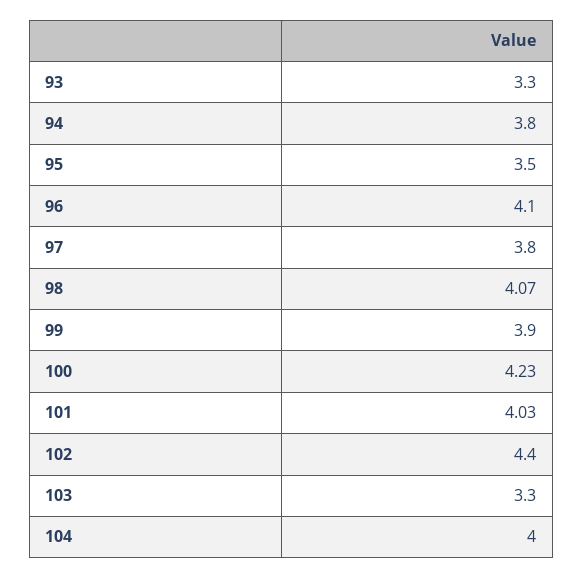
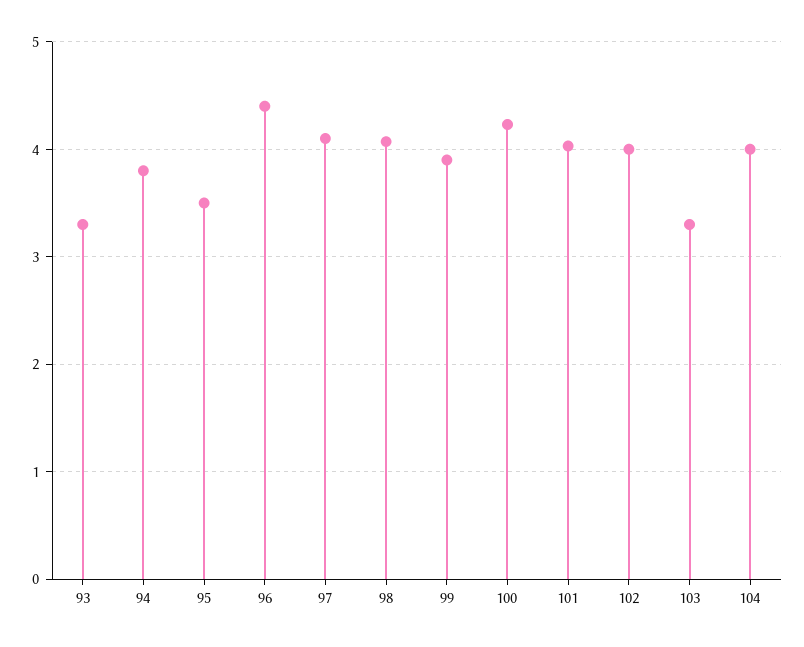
  {
    "93": 3.3,
    "94": 3.8,
    "95": 3.5,
-   "96": 4.1,
+   "96": 4.4,
-   "97": 3.8,
+   "97": 4.1,
    "98": 4.07,
    "99": 3.9,
    "100": 4.23,
    "101": 4.03,
-   "102": 4.4,
+   "102": 4,
    "103": 3.3,
    "104": 4
  }

